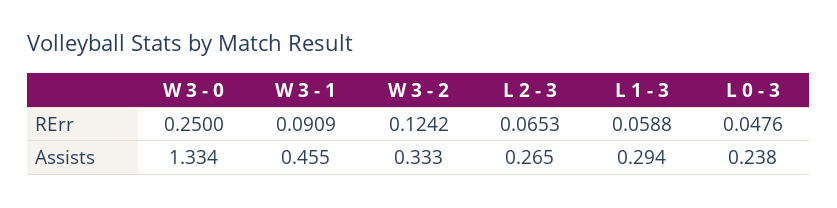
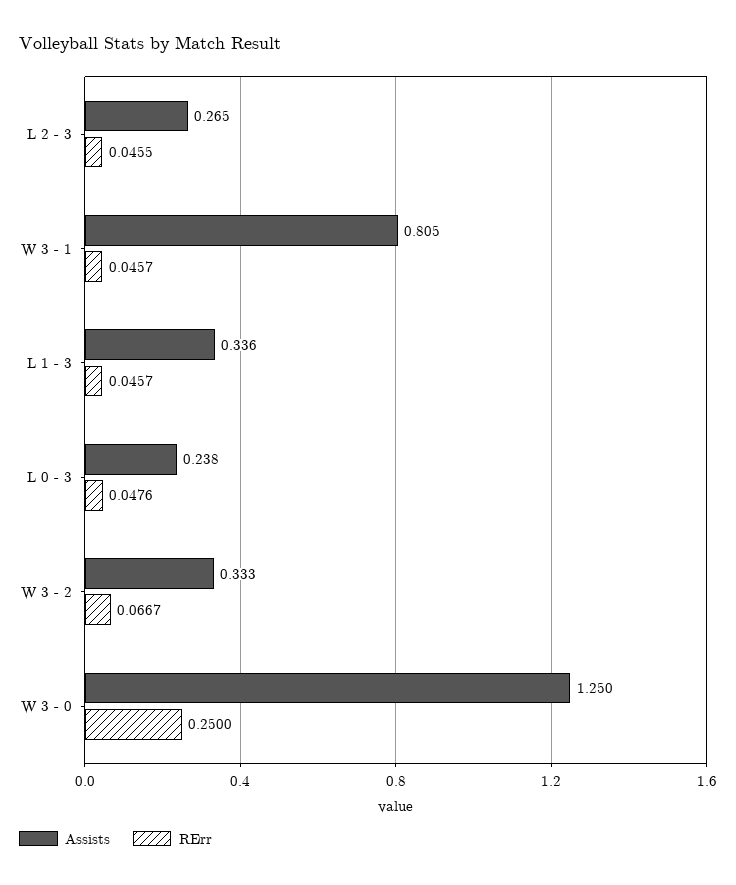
  {
    "RErr": {
      "W 3 - 0": 0.25,
-     "W 3 - 1": 0.0909,
+     "W 3 - 1": 0.0457,
-     "W 3 - 2": 0.1242,
+     "W 3 - 2": 0.0667,
-     "L 2 - 3": 0.0653,
+     "L 2 - 3": 0.0455,
-     "L 1 - 3": 0.0588,
+     "L 1 - 3": 0.0457,
      "L 0 - 3": 0.0476
    },
    "Assists": {
-     "W 3 - 0": 1.334,
+     "W 3 - 0": 1.25,
-     "W 3 - 1": 0.455,
+     "W 3 - 1": 0.805,
      "W 3 - 2": 0.333,
      "L 2 - 3": 0.265,
-     "L 1 - 3": 0.294,
+     "L 1 - 3": 0.336,
      "L 0 - 3": 0.238
    }
  }

